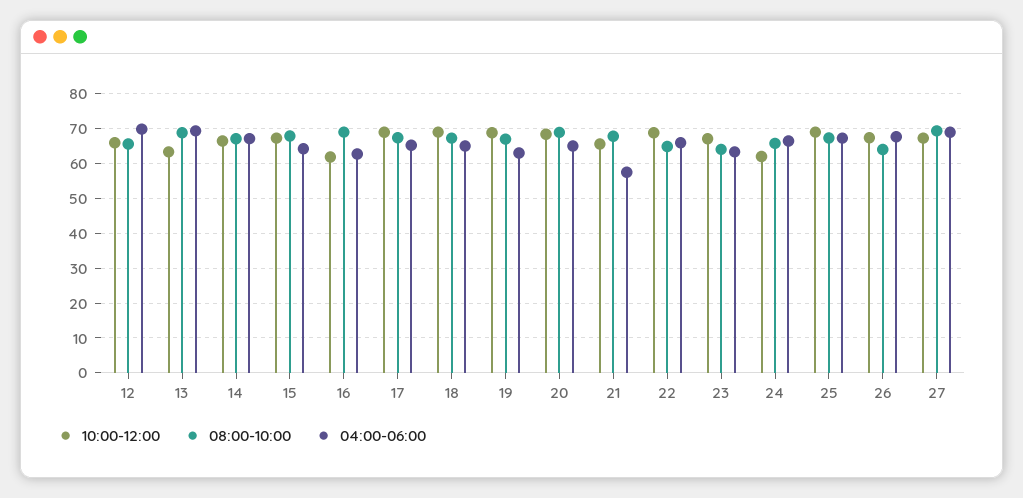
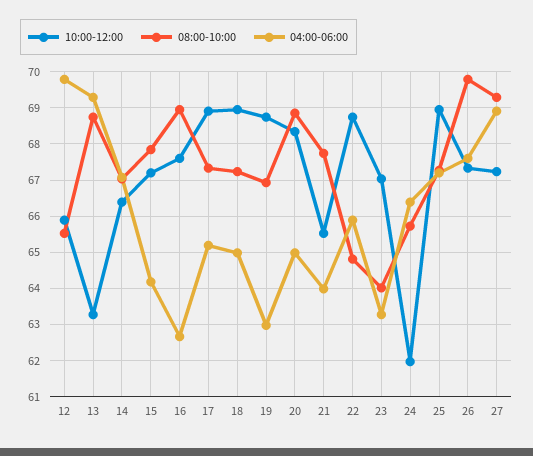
  {
    "10:00-12:00": {
      "12": 65.8,
      "13": 63.2,
      "14": 66.4,
      "15": 67.2,
-     "16": 62,
+     "16": 67.6,
      "17": 69,
      "18": 69,
      "19": 68.8,
      "20": 68.4,
      "21": 65.6,
      "22": 68.8,
      "23": 67,
      "24": 62,
      "25": 69,
      "26": 67.4,
      "27": 67.2
    },
    "08:00-10:00": {
      "12": 65.6,
      "13": 68.8,
      "14": 67,
      "15": 67.8,
      "16": 69,
      "17": 67.4,
      "18": 67.2,
      "19": 67,
      "20": 68.8,
      "21": 67.8,
      "22": 64.8,
      "23": 64,
      "24": 65.8,
      "25": 67.2,
-     "26": 64,
+     "26": 69.8,
      "27": 69.2
    },
    "04:00-06:00": {
      "12": 69.8,
      "13": 69.2,
      "14": 67,
      "15": 64.2,
      "16": 62.6,
      "17": 65.2,
      "18": 65,
      "19": 63,
      "20": 65,
-     "21": 58,
+     "21": 64,
      "22": 65.8,
      "23": 63.2,
      "24": 66.4,
      "25": 67.2,
      "26": 67.6,
      "27": 69
    }
  }

